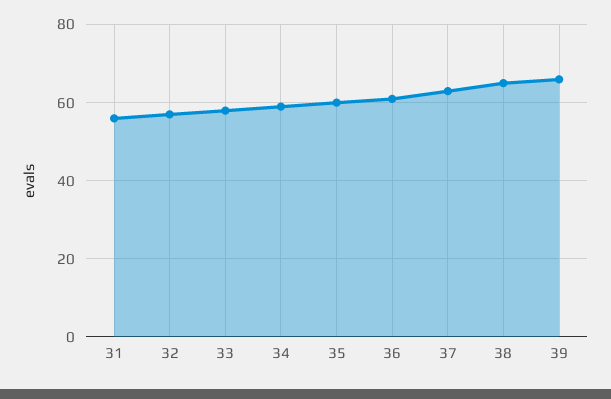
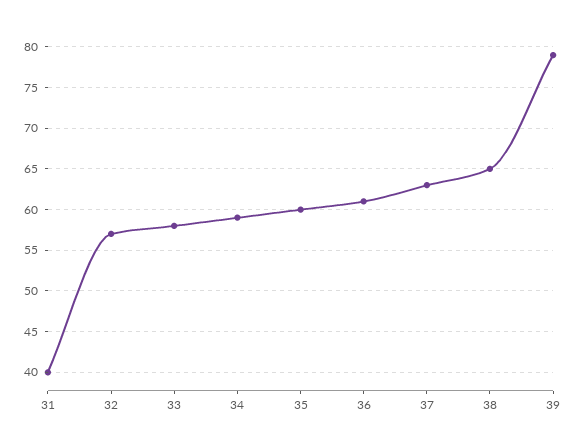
  {
-   "31": 55,
+   "31": 40,
    "32": 57,
    "33": 58,
    "34": 59,
    "35": 60,
    "36": 61,
    "37": 63,
    "38": 65,
-   "39": 65
+   "39": 79
  }

